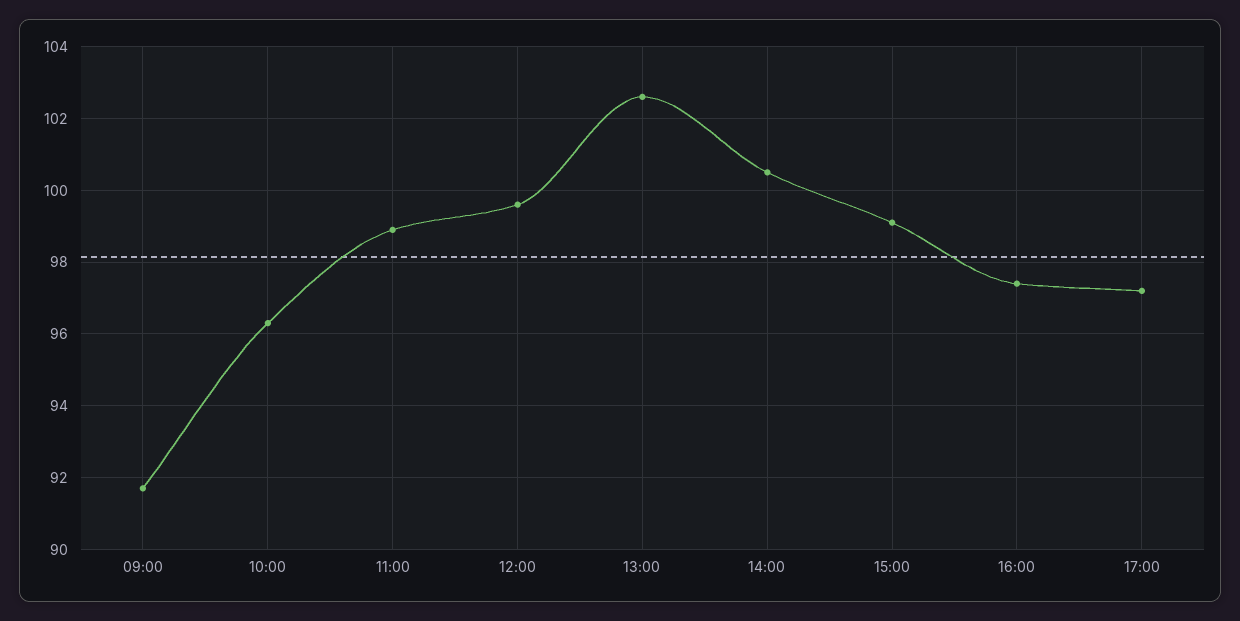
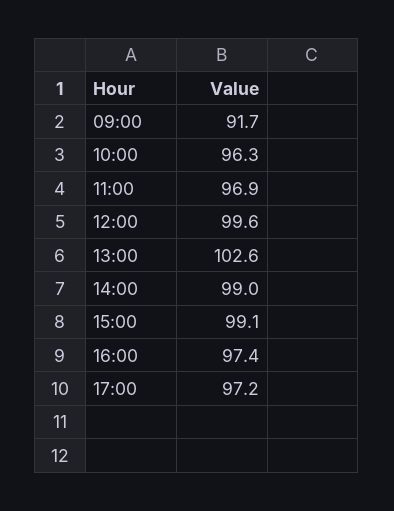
  {
    "09:00": 91.7,
    "10:00": 96.3,
-   "11:00": 99,
+   "11:00": 96.9,
    "12:00": 99.6,
    "13:00": 102.6,
-   "14:00": 100.5,
+   "14:00": 99,
    "15:00": 99.1,
    "16:00": 97.4,
    "17:00": 97.2
  }

